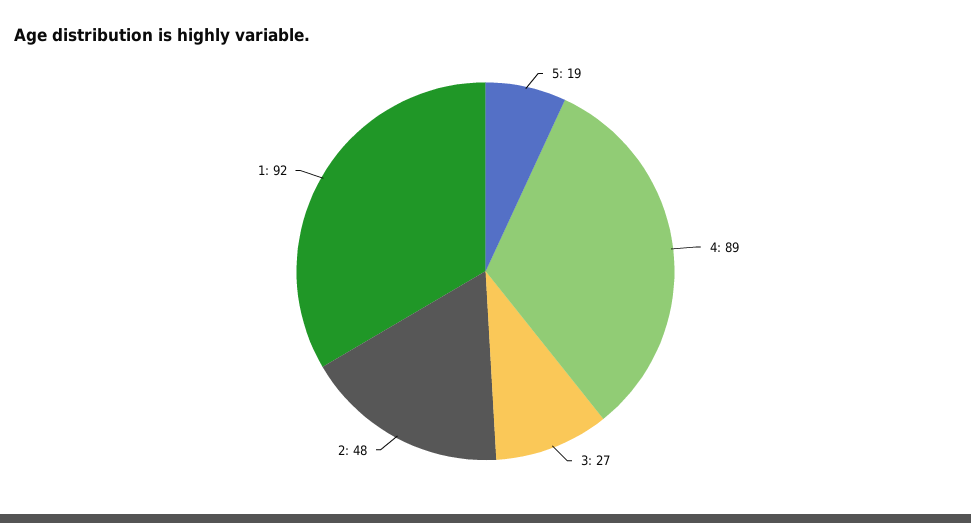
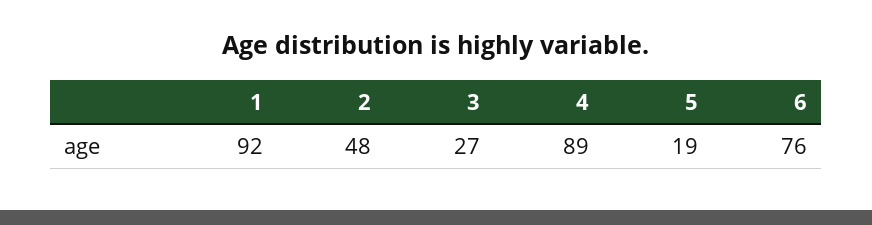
  {
    "5": 19,
    "4": 89,
    "3": 27,
    "2": 48,
-   "1": 92
+   "1": 92,
+   "6": 76
  }

